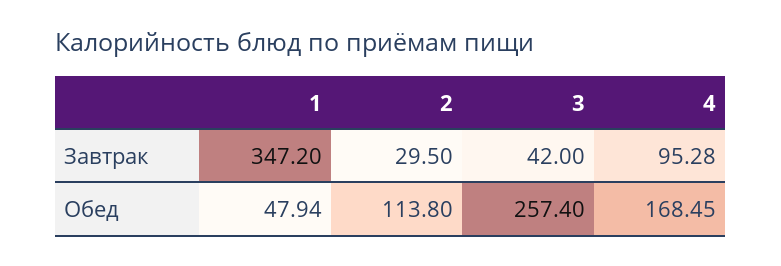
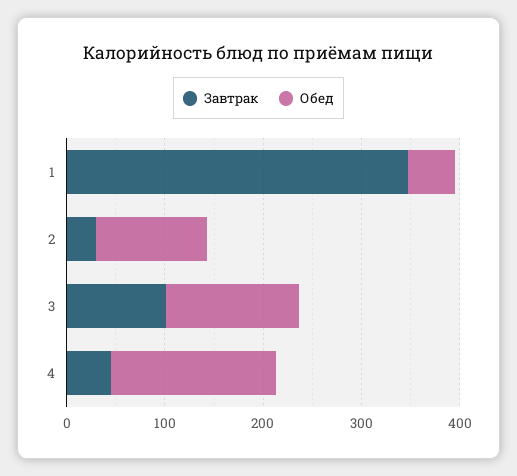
  {
    "Завтрак": {
      "1": 347.2,
      "2": 29.5,
-     "3": 42,
+     "3": 100,
-     "4": 95.28
+     "4": 40
    },
    "Обед": {
      "1": 47.94,
      "2": 113.8,
-     "3": 257.4,
+     "3": 140,
      "4": 168.45
    }
  }

